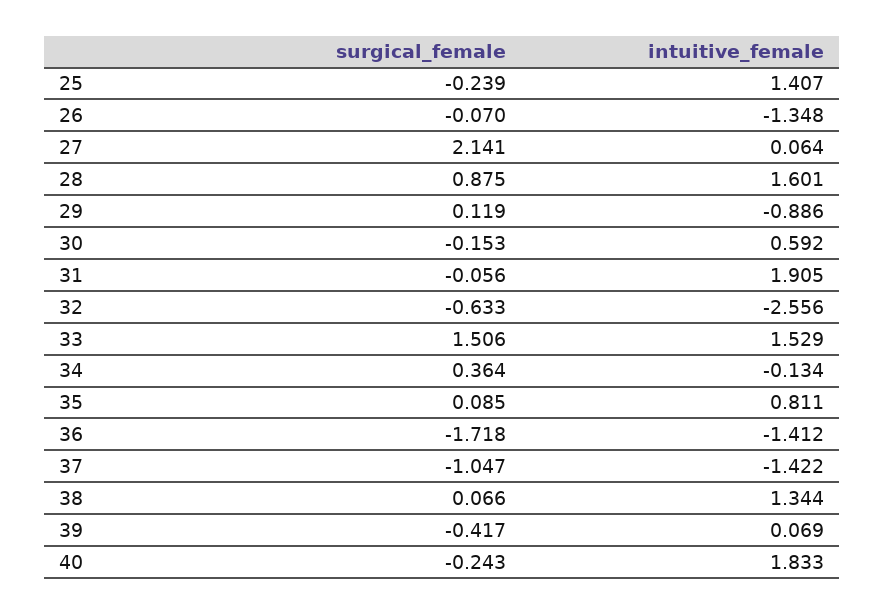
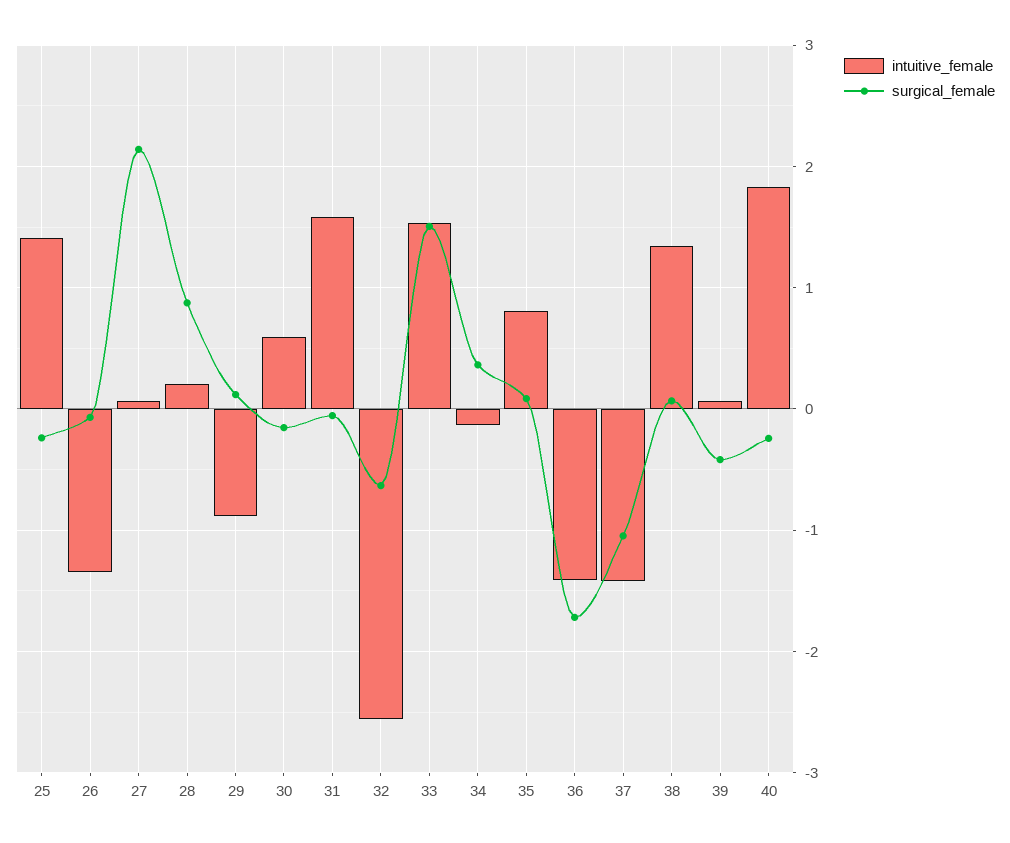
  {
    "surgical_female": {
      "25": -0.239,
      "26": -0.07,
      "27": 2.141,
      "28": 0.875,
      "29": 0.119,
      "30": -0.153,
      "31": -0.056,
      "32": -0.633,
      "33": 1.506,
      "34": 0.364,
      "35": 0.085,
      "36": -1.718,
      "37": -1.047,
      "38": 0.066,
      "39": -0.417,
      "40": -0.243
    },
    "intuitive_female": {
      "25": 1.407,
      "26": -1.348,
      "27": 0.064,
-     "28": 1.601,
+     "28": 0.2,
      "29": -0.886,
      "30": 0.592,
-     "31": 1.905,
+     "31": 1.6,
      "32": -2.556,
      "33": 1.529,
      "34": -0.134,
      "35": 0.811,
      "36": -1.412,
      "37": -1.422,
      "38": 1.344,
      "39": 0.069,
      "40": 1.833
    }
  }

